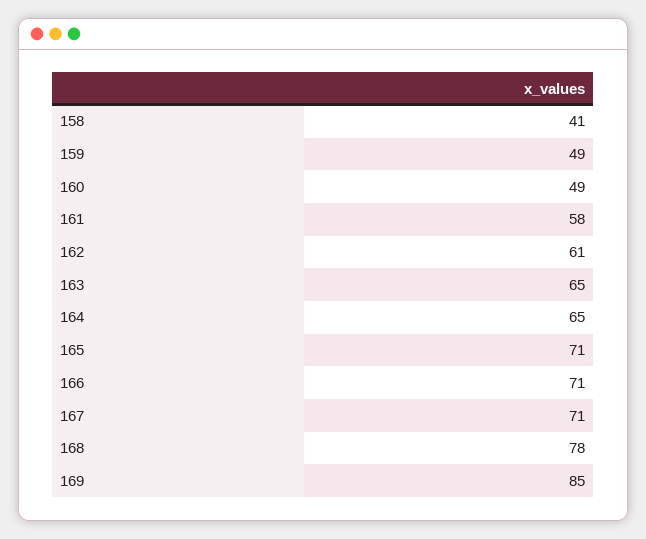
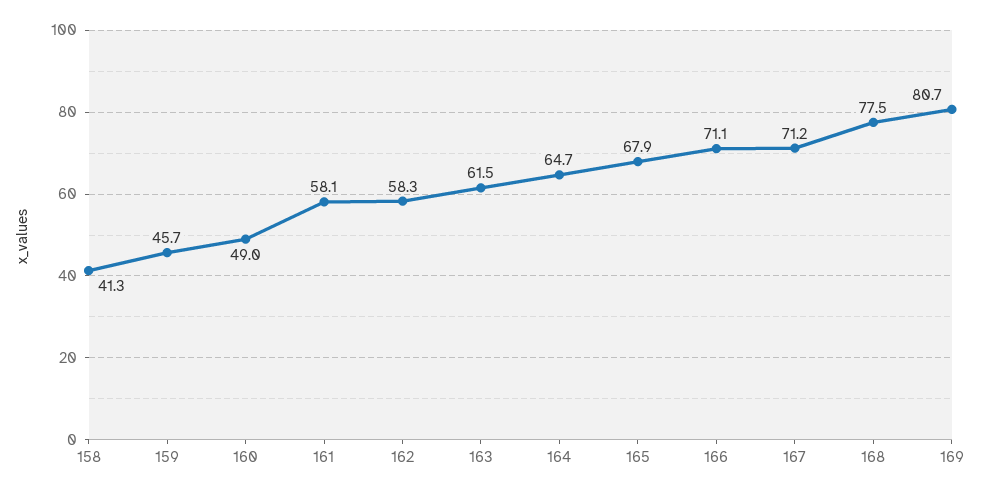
  {
    "158": 41.3,
-   "159": 49,
+   "159": 45.7,
    "160": 49,
    "161": 58.1,
-   "162": 61,
+   "162": 58.3,
-   "163": 65,
+   "163": 61.5,
    "164": 64.7,
-   "165": 71,
+   "165": 67.9,
    "166": 71.1,
    "167": 71.2,
    "168": 77.5,
-   "169": 85
+   "169": 80.7
  }

